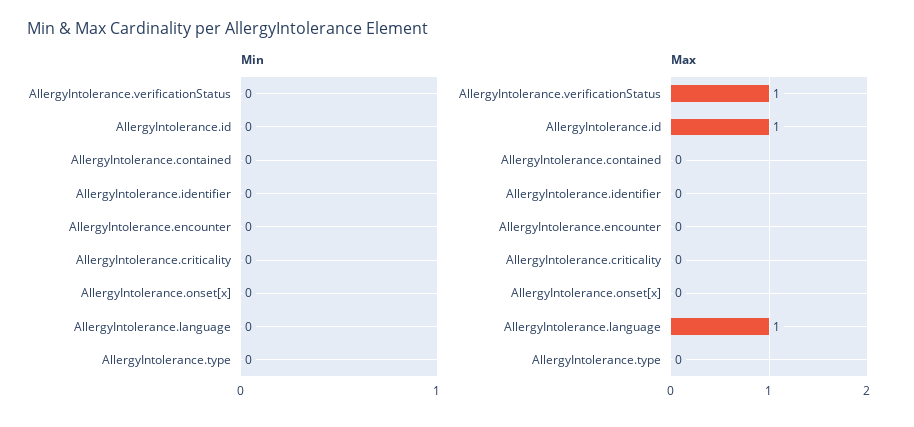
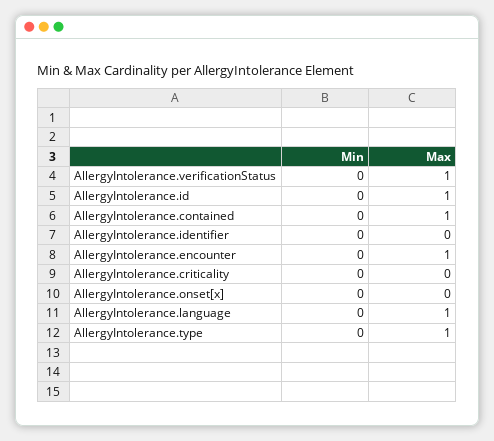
  {
    "Min": {
      "AllergyIntolerance.verificationStatus": 0,
      "AllergyIntolerance.id": 0,
      "AllergyIntolerance.contained": 0,
      "AllergyIntolerance.identifier": 0,
      "AllergyIntolerance.encounter": 0,
      "AllergyIntolerance.criticality": 0,
      "AllergyIntolerance.onset[x]": 0,
      "AllergyIntolerance.language": 0,
      "AllergyIntolerance.type": 0
    },
    "Max": {
      "AllergyIntolerance.verificationStatus": 1,
      "AllergyIntolerance.id": 1,
-     "AllergyIntolerance.contained": 0,
+     "AllergyIntolerance.contained": 1,
      "AllergyIntolerance.identifier": 0,
-     "AllergyIntolerance.encounter": 0,
+     "AllergyIntolerance.encounter": 1,
      "AllergyIntolerance.criticality": 0,
      "AllergyIntolerance.onset[x]": 0,
      "AllergyIntolerance.language": 1,
-     "AllergyIntolerance.type": 0
+     "AllergyIntolerance.type": 1
    }
  }

